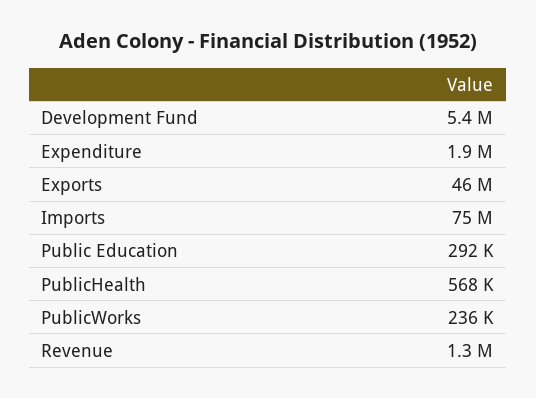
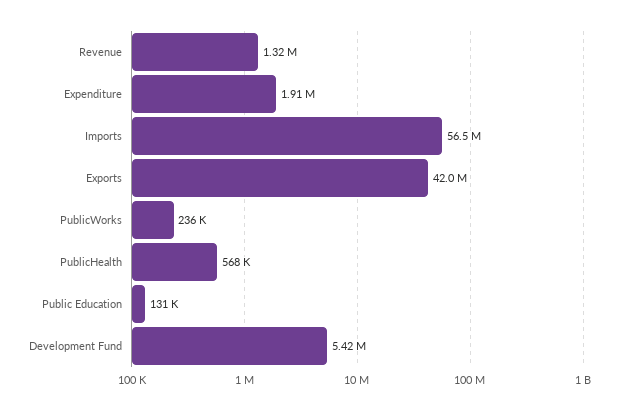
  {
    "Development Fund": 5420000,
    "Expenditure": 1910000,
-   "Exports": 46000000,
+   "Exports": 42000000,
-   "Imports": 75000000,
+   "Imports": 56500000,
-   "Public Education": 292000,
+   "Public Education": 131000,
    "PublicHealth": 568000,
    "PublicWorks": 236000,
    "Revenue": 1320000
  }

